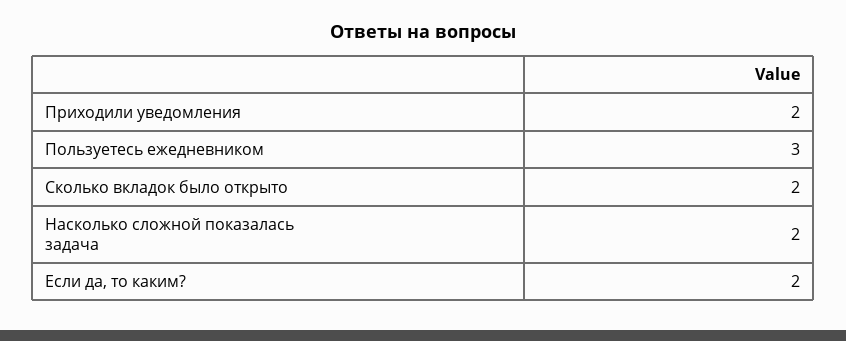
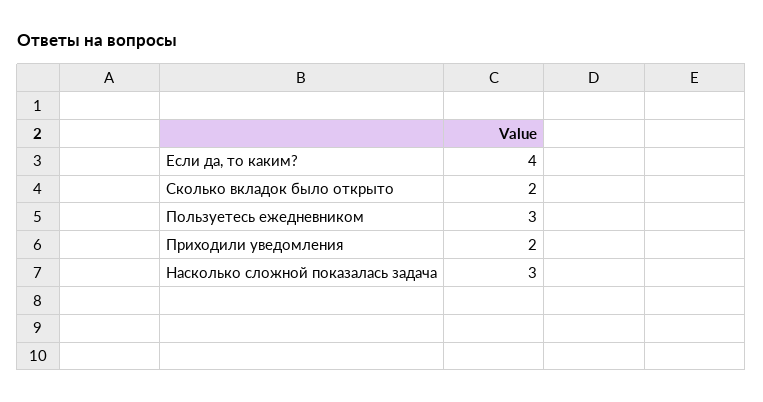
  {
    "Приходили уведомления": 2,
    "Пользуетесь ежедневником": 3,
    "Сколько вкладок было открыто": 2,
-   "Насколько сложной показалась задача": 2,
+   "Насколько сложной показалась задача": 3,
-   "Если да, то каким?": 2
+   "Если да, то каким?": 4
  }

